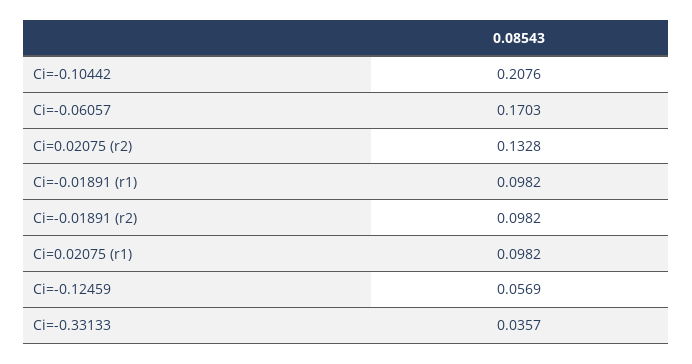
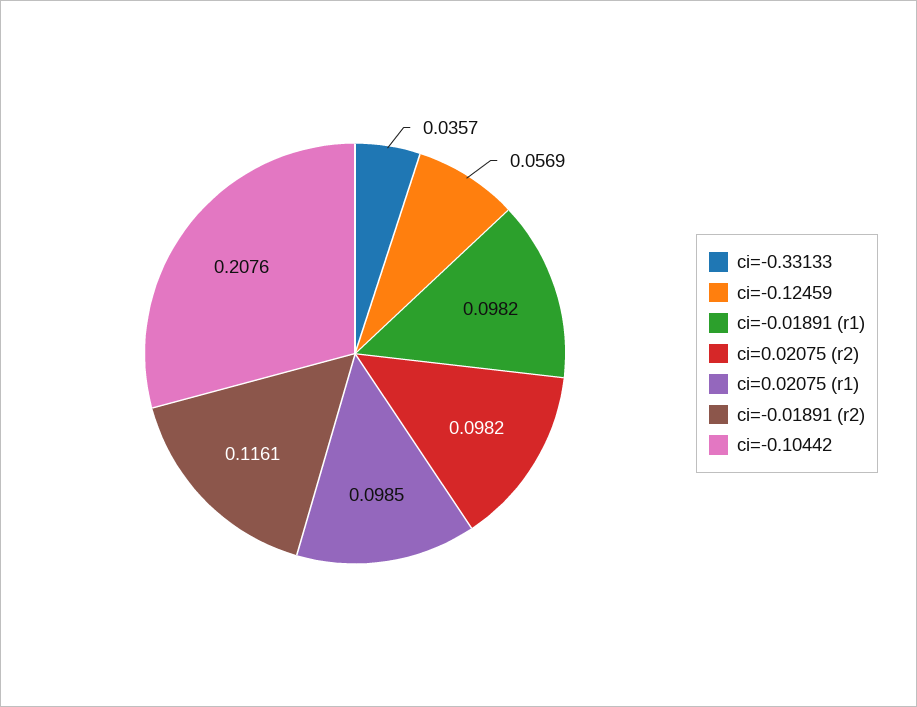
  {
    "Ci=-0.10442": 0.2076,
-   "Ci=-0.06057": 0.1703,
-   "Ci=0.02075 (r2)": 0.1328,
+   "Ci=0.02075 (r2)": 0.0982,
    "Ci=-0.01891 (r1)": 0.0982,
-   "Ci=-0.01891 (r2)": 0.0982,
+   "Ci=-0.01891 (r2)": 0.1161,
-   "Ci=0.02075 (r1)": 0.0982,
+   "Ci=0.02075 (r1)": 0.0985,
    "Ci=-0.12459": 0.0569,
    "Ci=-0.33133": 0.0357
  }

